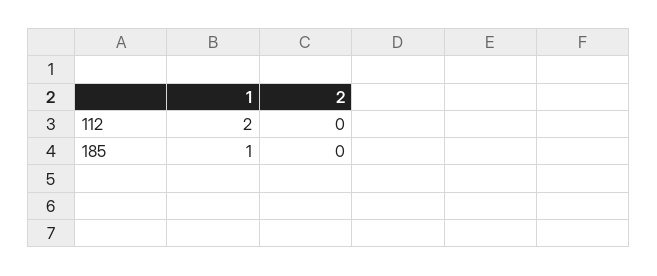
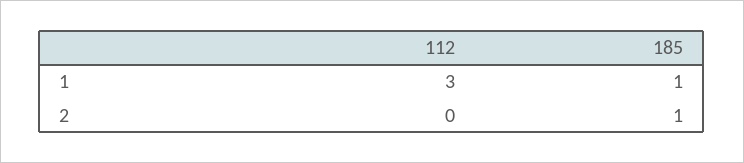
  {
    "1": {
-     "112": 2,
+     "112": 3,
      "185": 1
    },
    "2": {
      "112": 0,
-     "185": 0
+     "185": 1
    }
  }

